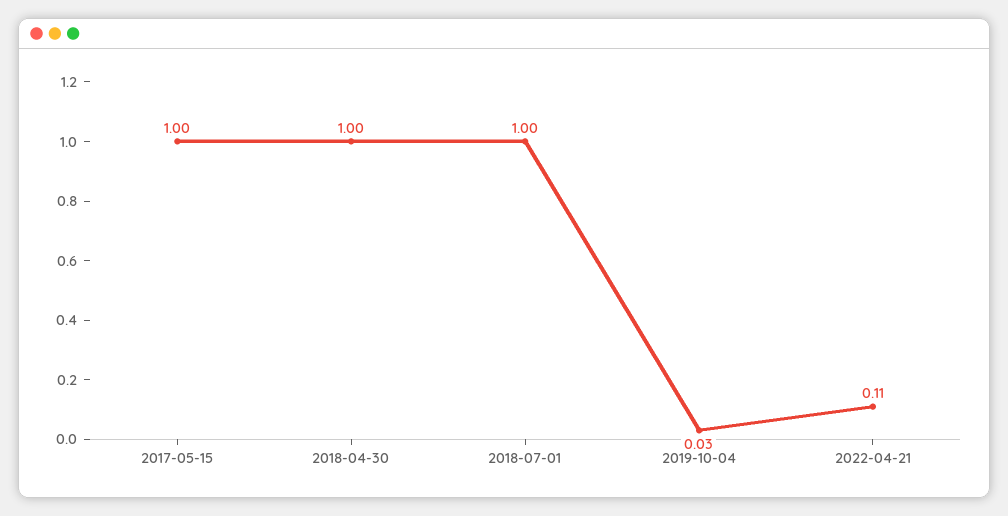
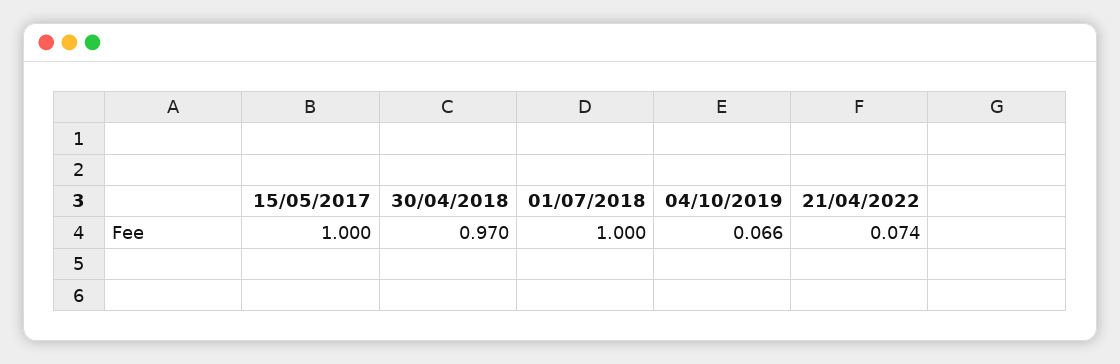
  {
    "2017-05-15": 1,
-   "2018-04-30": 1,
+   "2018-04-30": 0.97,
    "2018-07-01": 1,
-   "2019-10-04": 0.03,
+   "2019-10-04": 0.066,
-   "2022-04-21": 0.11
+   "2022-04-21": 0.074
  }

